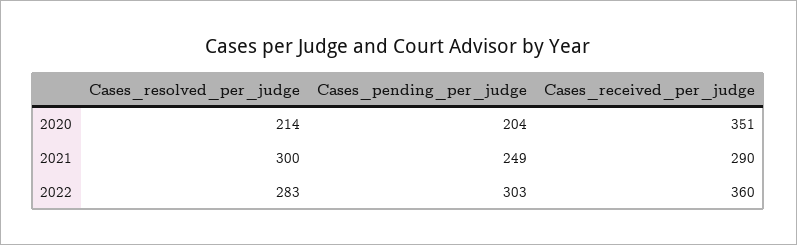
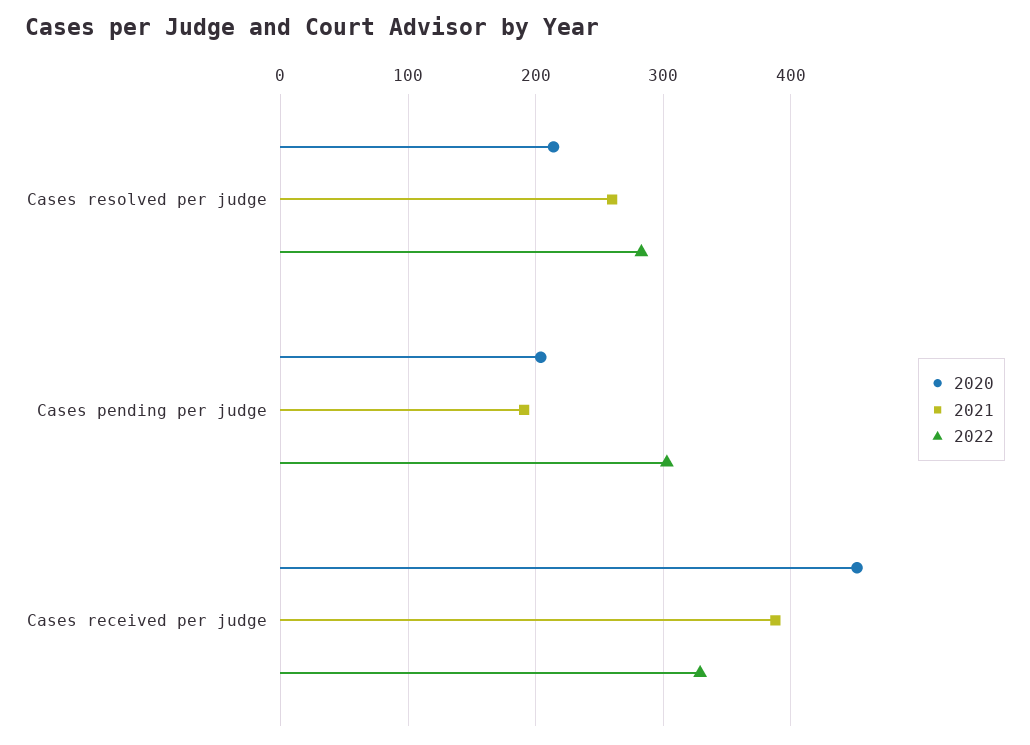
  {
    "2020": {
      "Cases_resolved_per_judge": 214,
      "Cases_pending_per_judge": 204,
-     "Cases_received_per_judge": 351
+     "Cases_received_per_judge": 450
    },
    "2021": {
-     "Cases_resolved_per_judge": 300,
+     "Cases_resolved_per_judge": 260,
-     "Cases_pending_per_judge": 249,
+     "Cases_pending_per_judge": 190,
-     "Cases_received_per_judge": 290
+     "Cases_received_per_judge": 390
    },
    "2022": {
      "Cases_resolved_per_judge": 283,
      "Cases_pending_per_judge": 303,
-     "Cases_received_per_judge": 360
+     "Cases_received_per_judge": 330
    }
  }

